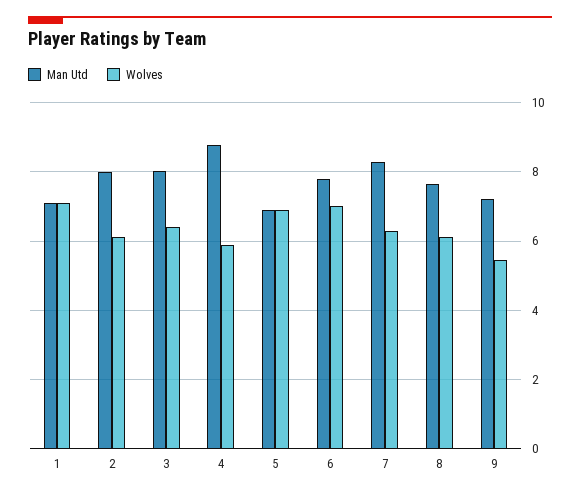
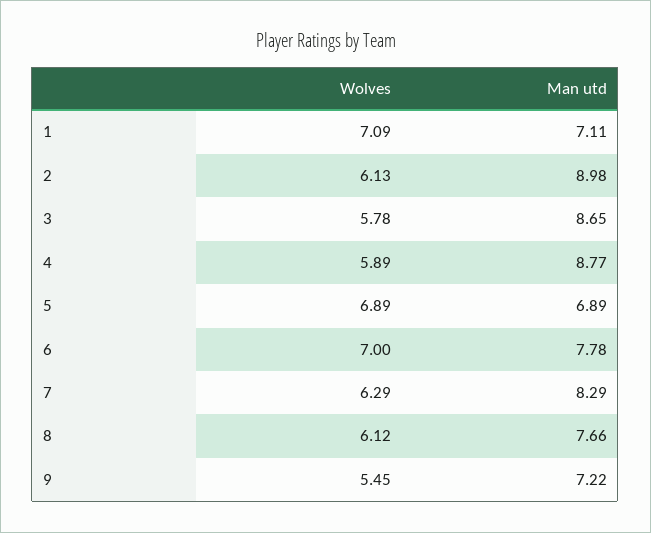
  {
    "Man Utd": {
      "1": 7.11,
-     "2": 8,
+     "2": 8.98,
-     "3": 8,
+     "3": 8.65,
      "4": 8.77,
      "5": 6.89,
      "6": 7.78,
      "7": 8.29,
      "8": 7.66,
      "9": 7.22
    },
    "Wolves": {
      "1": 7.09,
      "2": 6.13,
-     "3": 6.4,
+     "3": 5.78,
      "4": 5.89,
      "5": 6.89,
      "6": 7,
      "7": 6.29,
      "8": 6.12,
      "9": 5.45
    }
  }

